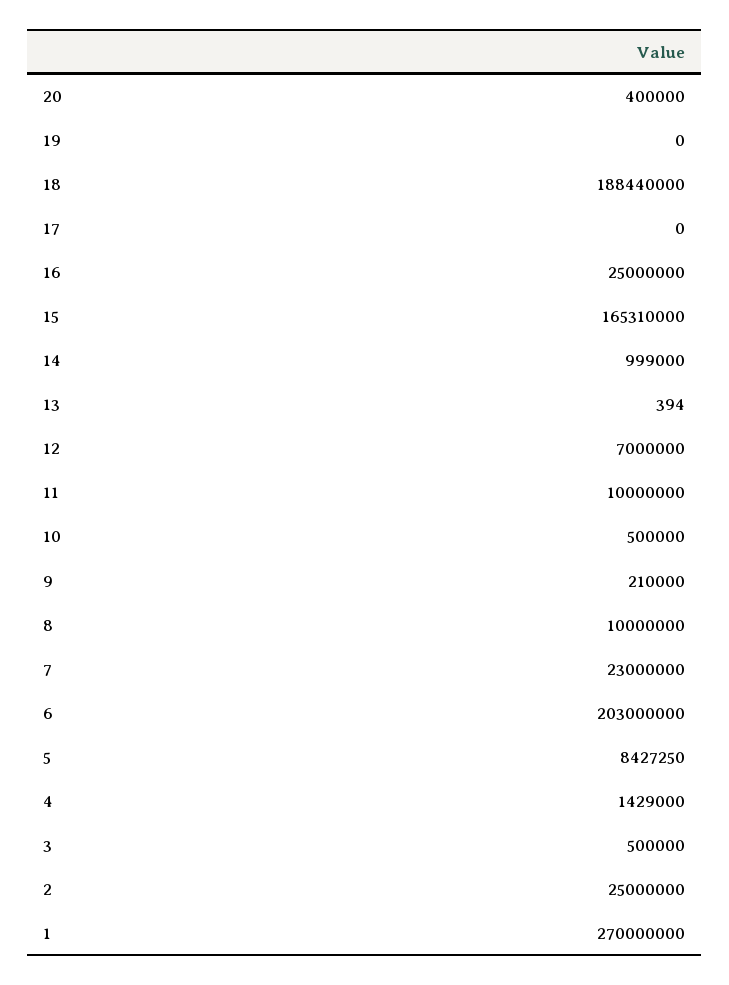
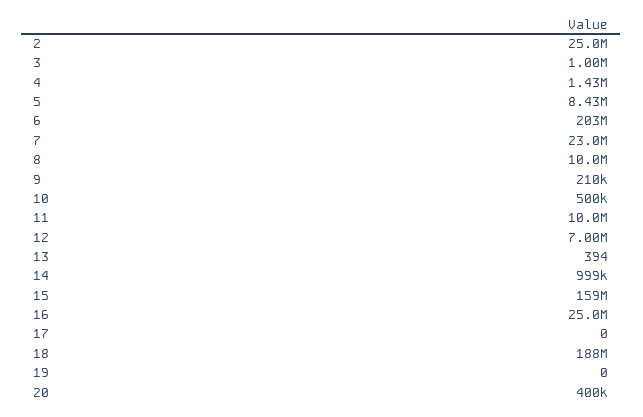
  {
    "20": 400000,
    "19": 0,
    "18": 188440000,
    "17": 0,
    "16": 25000000,
-   "15": 165310000,
+   "15": 159000000,
    "14": 999000,
    "13": 394,
    "12": 7000000,
    "11": 10000000,
    "10": 500000,
    "9": 210000,
    "8": 10000000,
    "7": 23000000,
    "6": 203000000,
    "5": 8427250,
    "4": 1429000,
-   "3": 500000,
+   "3": 1000000,
-   "2": 25000000,
+   "2": 25000000
-   "1": 270000000
  }

